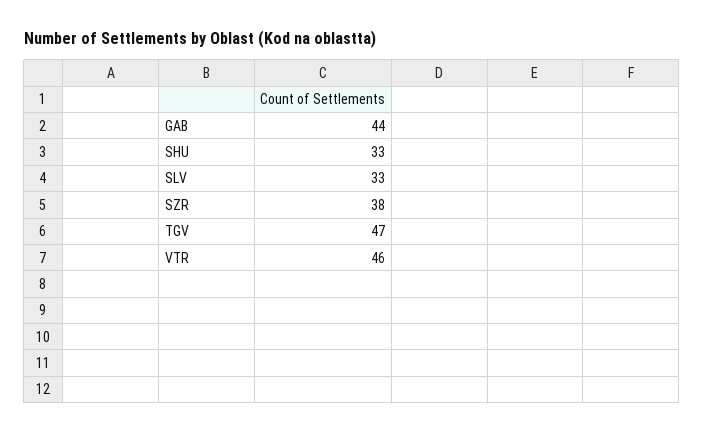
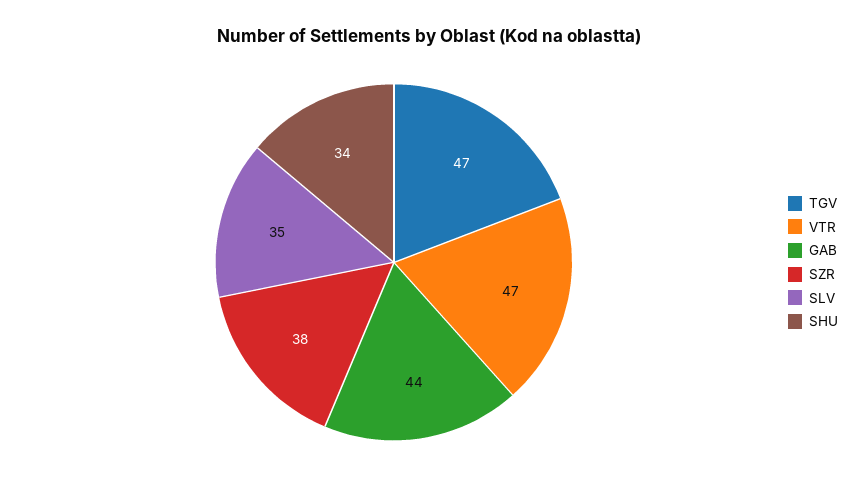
  {
    "GAB": 44,
-   "SHU": 33,
+   "SHU": 34,
-   "SLV": 33,
+   "SLV": 35,
    "SZR": 38,
    "TGV": 47,
-   "VTR": 46
+   "VTR": 47
  }

